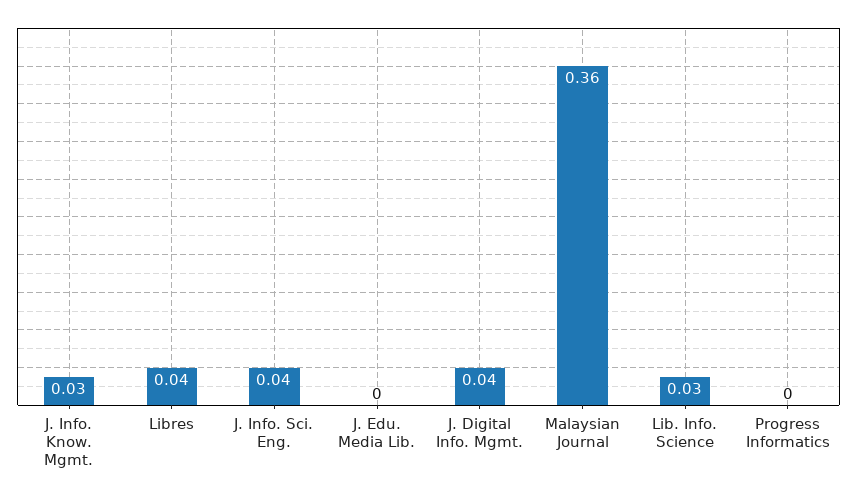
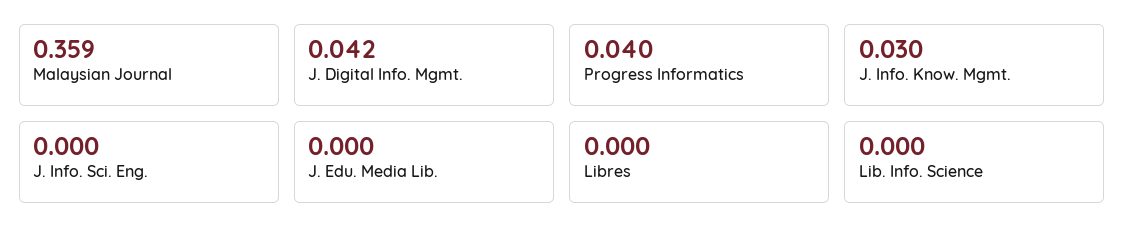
  {
    "J. Info. Know. Mgmt.": 0.03,
-   "Libres": 0.04,
+   "Libres": 0,
-   "J. Info. Sci. Eng.": 0.04,
+   "J. Info. Sci. Eng.": 0,
    "J. Edu. Media Lib.": 0,
    "J. Digital Info. Mgmt.": 0.042,
    "Malaysian Journal": 0.359,
-   "Lib. Info. Science": 0.03,
+   "Lib. Info. Science": 0,
-   "Progress Informatics": 0
+   "Progress Informatics": 0.04
  }

